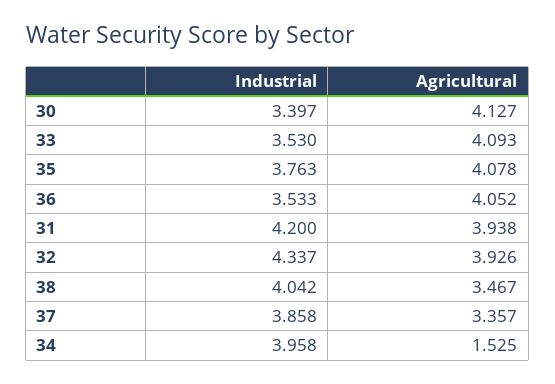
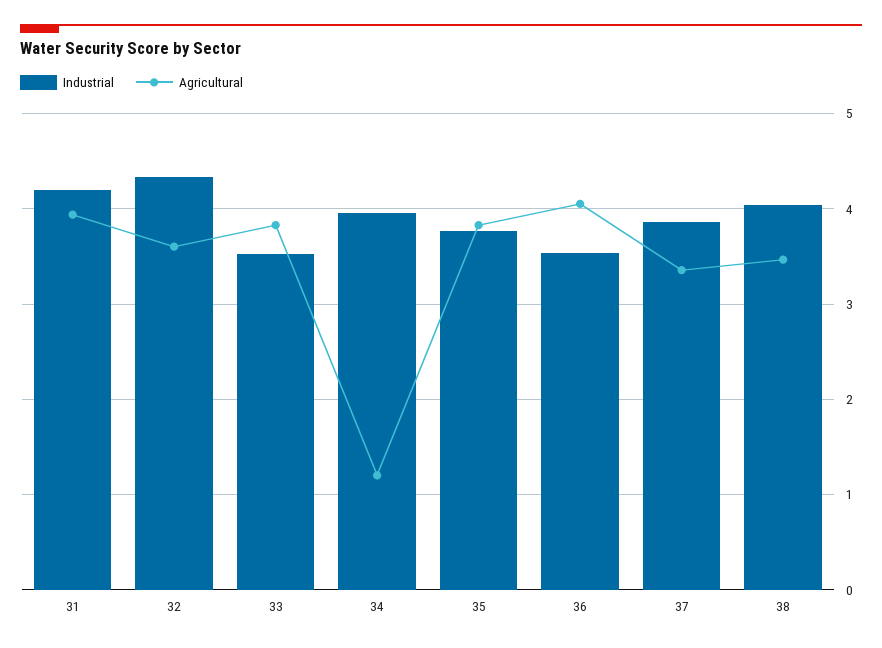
  {
    "Industrial": {
-     "30": 3.397,
      "33": 3.53,
      "35": 3.763,
      "36": 3.533,
      "31": 4.2,
      "32": 4.337,
      "38": 4.042,
      "37": 3.858,
      "34": 3.958
    },
    "Agricultural": {
-     "30": 4.127,
-     "33": 4.093,
+     "33": 3.8,
-     "35": 4.078,
+     "35": 3.8,
      "36": 4.052,
      "31": 3.938,
-     "32": 3.926,
+     "32": 3.6,
      "38": 3.467,
      "37": 3.357,
-     "34": 1.525
+     "34": 1.2
    }
  }

